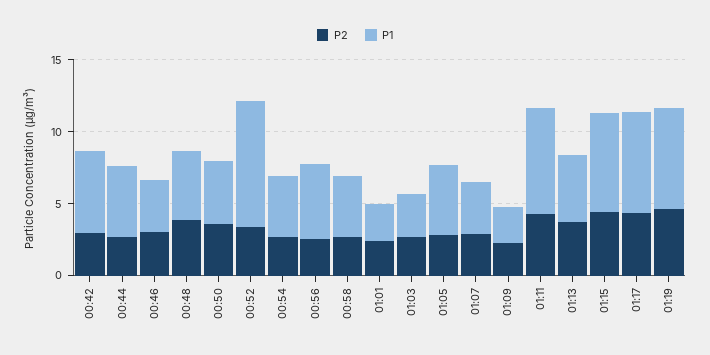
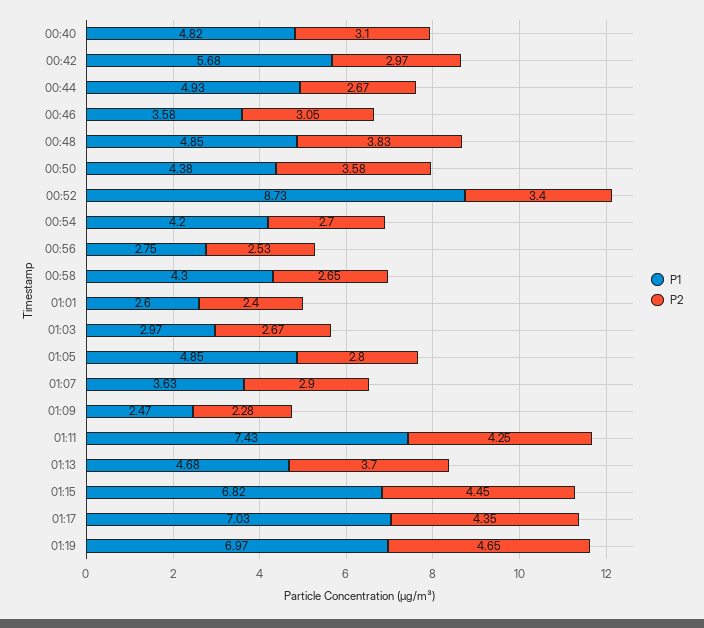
  {
    "P2": {
      "00:42": 2.97,
      "00:44": 2.67,
      "00:46": 3.05,
      "00:48": 3.83,
      "00:50": 3.58,
      "00:52": 3.4,
      "00:54": 2.7,
      "00:56": 2.53,
      "00:58": 2.65,
      "01:01": 2.4,
      "01:03": 2.67,
      "01:05": 2.8,
      "01:07": 2.9,
      "01:09": 2.28,
      "01:11": 4.25,
      "01:13": 3.7,
      "01:15": 4.45,
      "01:17": 4.35,
-     "01:19": 4.65
+     "01:19": 4.65,
+     "00:40": 3.1
    },
    "P1": {
      "00:42": 5.68,
      "00:44": 4.93,
      "00:46": 3.58,
      "00:48": 4.85,
      "00:50": 4.38,
      "00:52": 8.73,
      "00:54": 4.2,
-     "00:56": 5,
+     "00:56": 2.75,
      "00:58": 4.3,
      "01:01": 2.6,
      "01:03": 2.97,
      "01:05": 4.85,
      "01:07": 3.63,
      "01:09": 2.47,
      "01:11": 7.43,
      "01:13": 4.68,
      "01:15": 6.82,
      "01:17": 7.03,
-     "01:19": 6.97
+     "01:19": 6.97,
+     "00:40": 4.82
    }
  }

